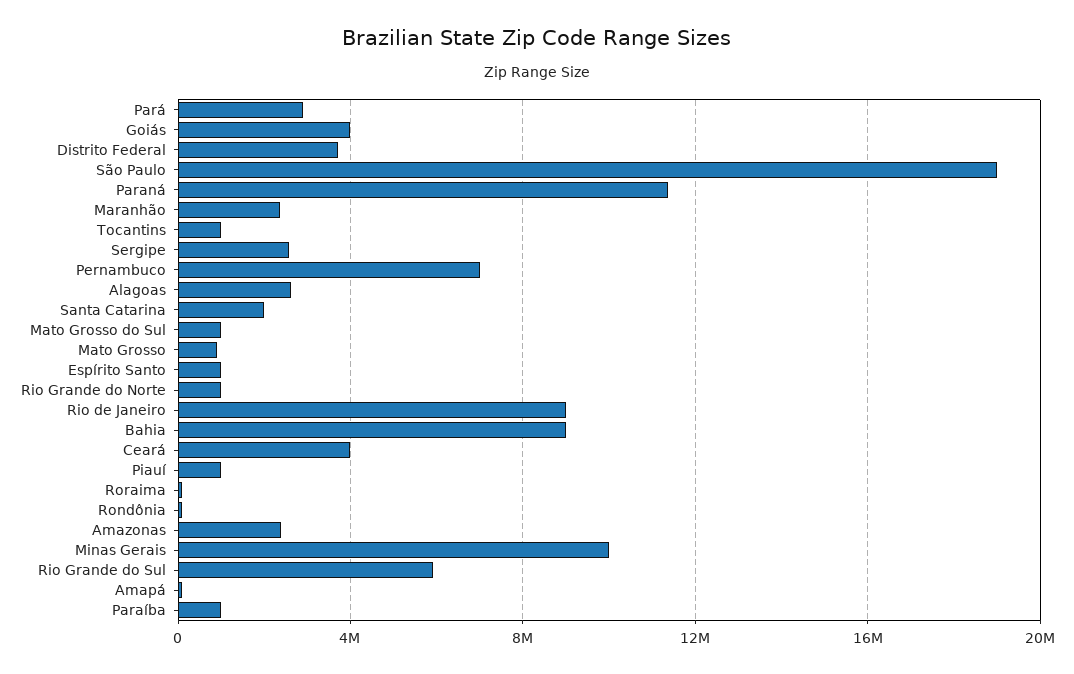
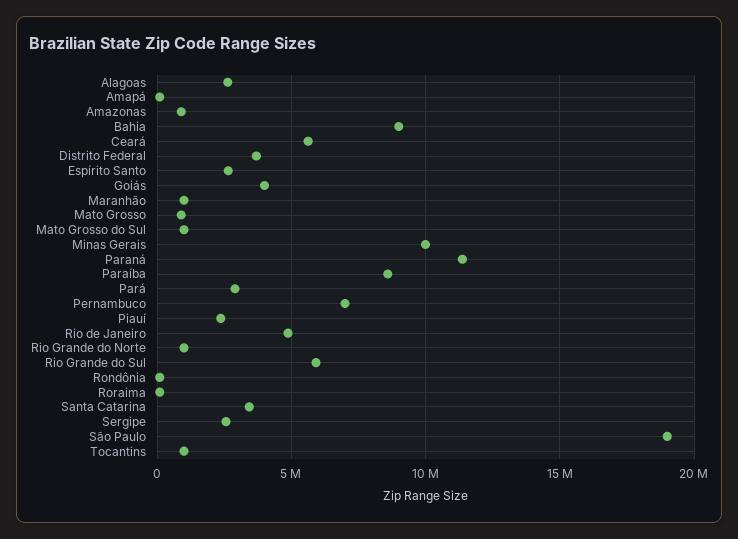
  {
    "Pará": 3000000,
    "Goiás": 4000000,
    "Distrito Federal": 3500000,
    "São Paulo": 19000000,
    "Paraná": 11500000,
-   "Maranhão": 2500000,
+   "Maranhão": 1000000,
    "Tocantins": 1000000,
    "Sergipe": 2500000,
    "Pernambuco": 7000000,
    "Alagoas": 2500000,
-   "Santa Catarina": 2000000,
+   "Santa Catarina": 3500000,
    "Mato Grosso do Sul": 1000000,
    "Mato Grosso": 1000000,
-   "Espírito Santo": 1000000,
+   "Espírito Santo": 2500000,
    "Rio Grande do Norte": 1000000,
-   "Rio de Janeiro": 9000000,
+   "Rio de Janeiro": 5000000,
    "Bahia": 9000000,
-   "Ceará": 4000000,
+   "Ceará": 5500000,
-   "Piauí": 1000000,
+   "Piauí": 2500000,
    "Roraima": 0,
    "Rondônia": 0,
-   "Amazonas": 2500000,
+   "Amazonas": 1000000,
    "Minas Gerais": 10000000,
    "Rio Grande do Sul": 6000000,
    "Amapá": 0,
-   "Paraíba": 1000000
+   "Paraíba": 8500000
  }

